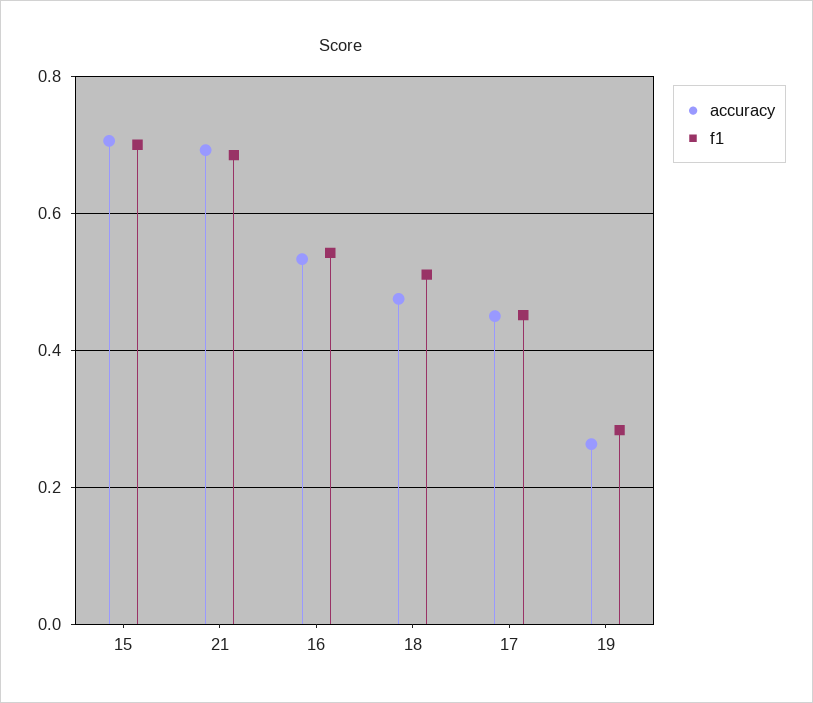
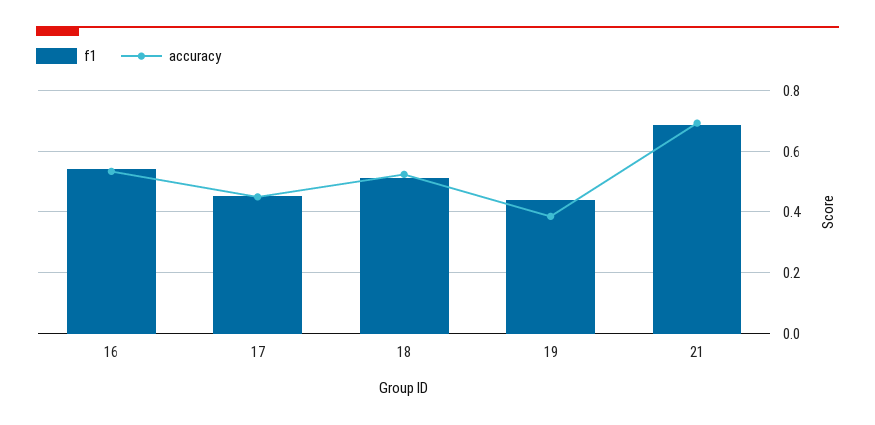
  {
    "accuracy": {
-     "15": 0.7,
      "21": 0.7,
      "16": 0.54,
-     "18": 0.48,
+     "18": 0.52,
      "17": 0.46,
-     "19": 0.26
+     "19": 0.38
    },
    "f1": {
-     "15": 0.7,
      "21": 0.68,
      "16": 0.54,
      "18": 0.52,
      "17": 0.46,
-     "19": 0.28
+     "19": 0.44
    }
  }

